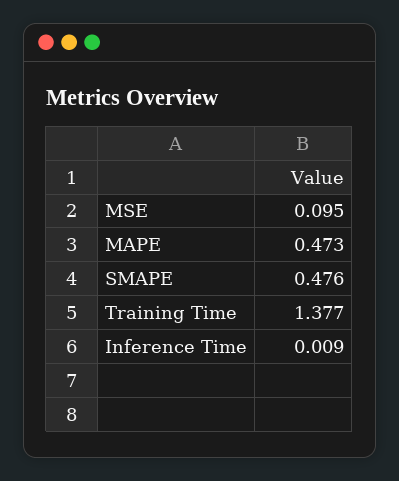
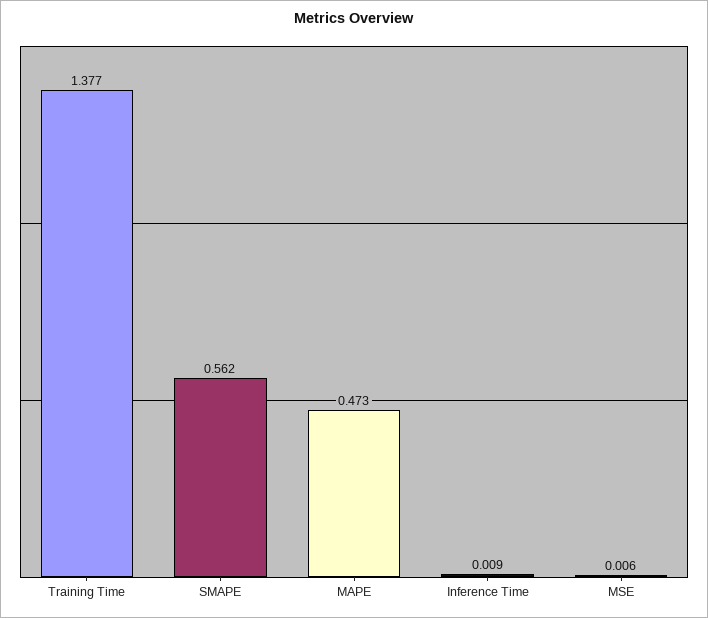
  {
-   "MSE": 0.095,
+   "MSE": 0.006,
    "MAPE": 0.473,
-   "SMAPE": 0.476,
+   "SMAPE": 0.562,
    "Training Time": 1.377,
    "Inference Time": 0.009
  }

